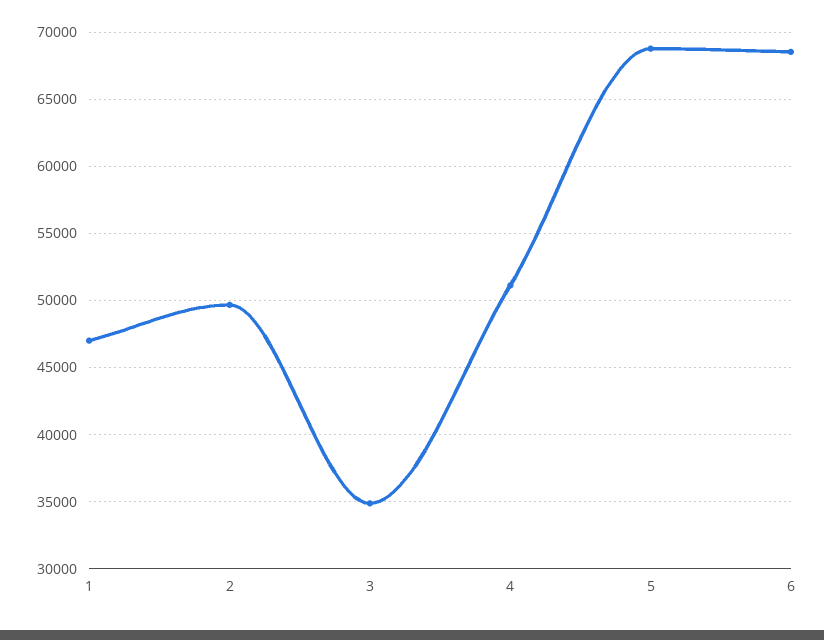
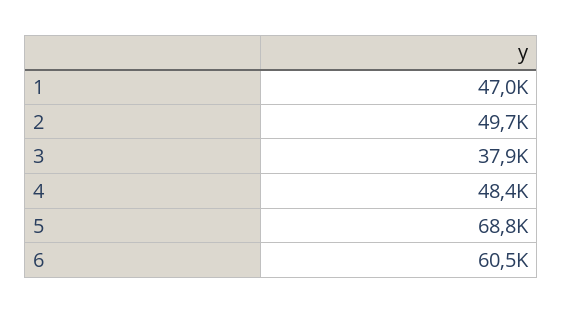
  {
    "1": 47000,
    "2": 49700,
-   "3": 35000,
+   "3": 37900,
-   "4": 51000,
+   "4": 48400,
    "5": 68800,
-   "6": 68500
+   "6": 60500
  }

